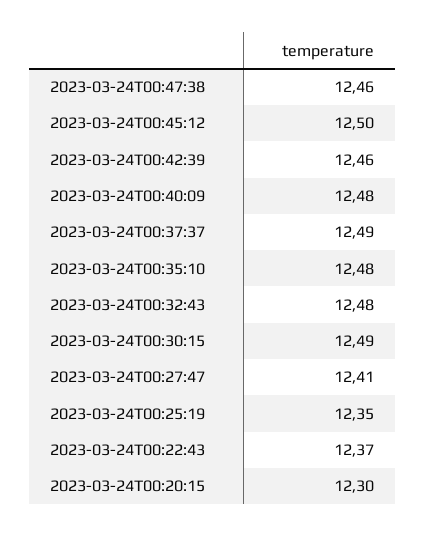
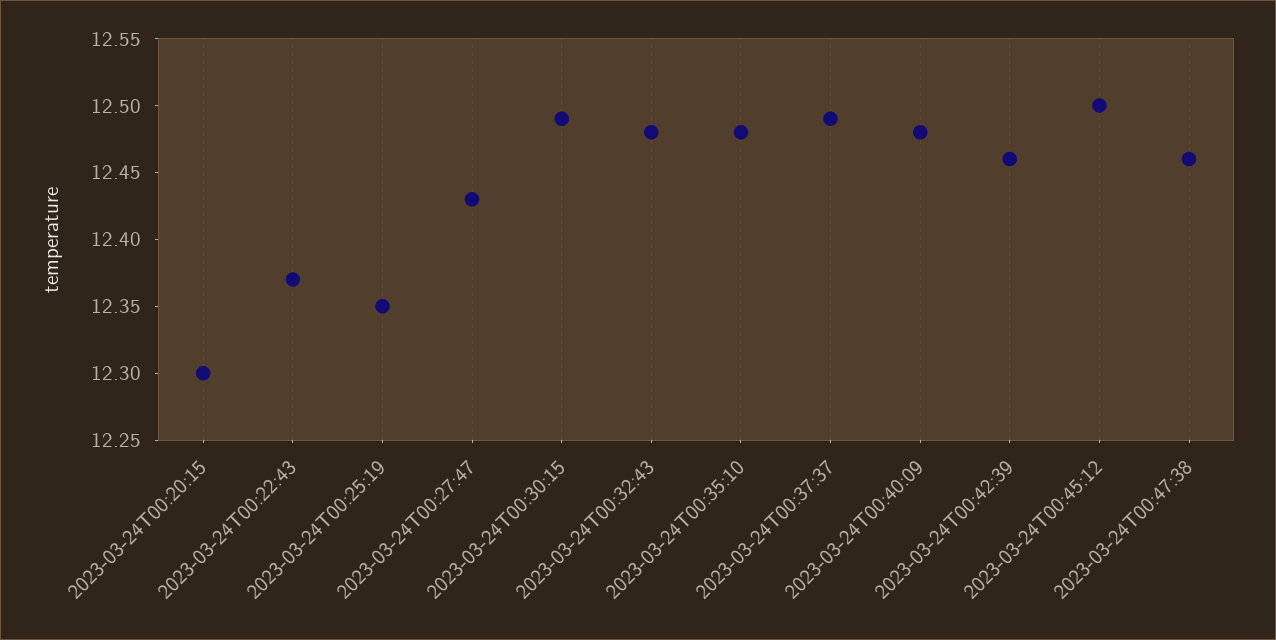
  {
    "2023-03-24T00:47:38": 12.46,
    "2023-03-24T00:45:12": 12.5,
    "2023-03-24T00:42:39": 12.46,
    "2023-03-24T00:40:09": 12.48,
    "2023-03-24T00:37:37": 12.49,
    "2023-03-24T00:35:10": 12.48,
    "2023-03-24T00:32:43": 12.48,
    "2023-03-24T00:30:15": 12.49,
-   "2023-03-24T00:27:47": 12.41,
+   "2023-03-24T00:27:47": 12.43,
    "2023-03-24T00:25:19": 12.35,
    "2023-03-24T00:22:43": 12.37,
    "2023-03-24T00:20:15": 12.3
  }

